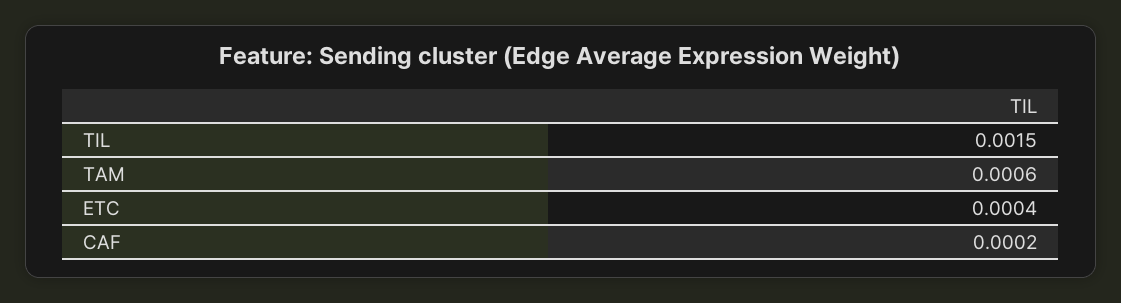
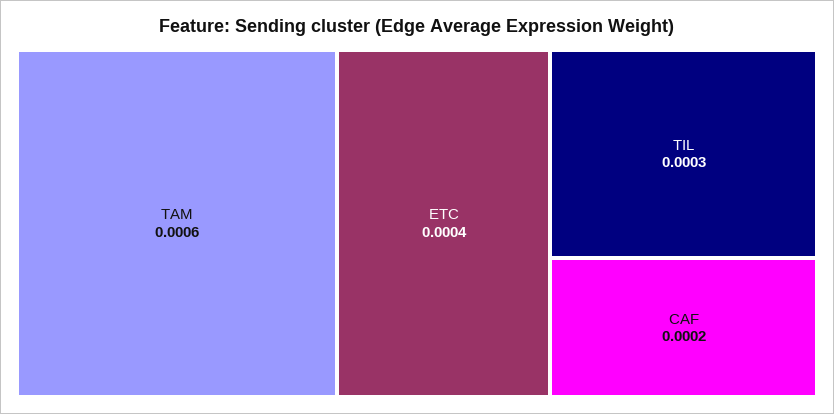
  {
-   "TIL": 0.0015,
+   "TIL": 0.0003,
    "TAM": 0.0006,
    "ETC": 0.0004,
    "CAF": 0.0002
  }

